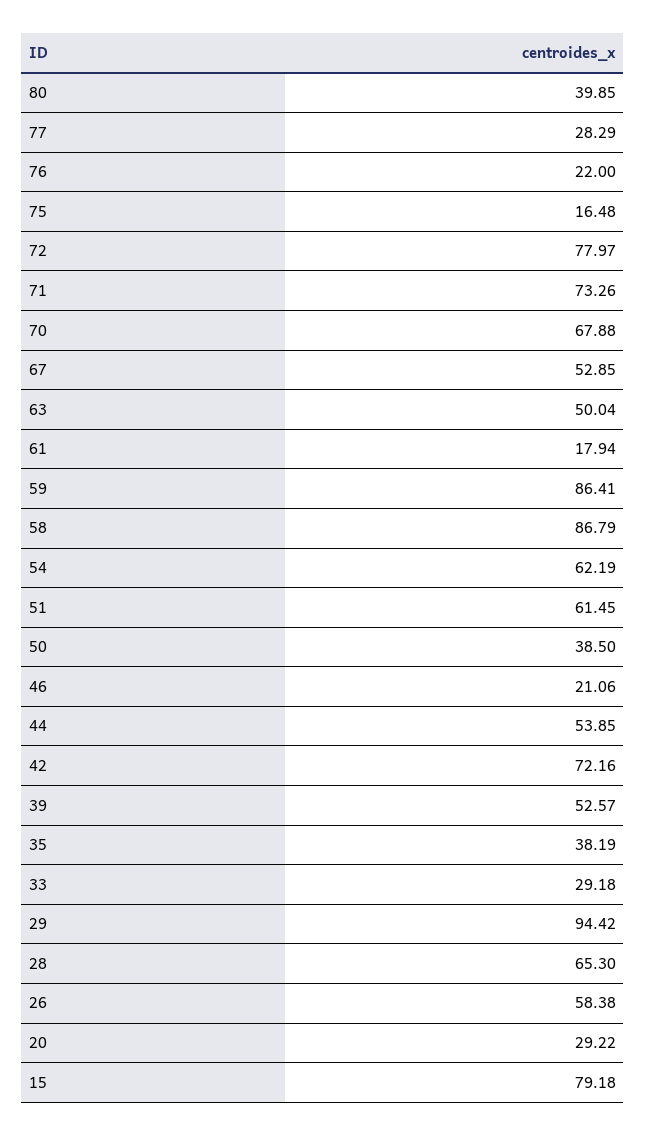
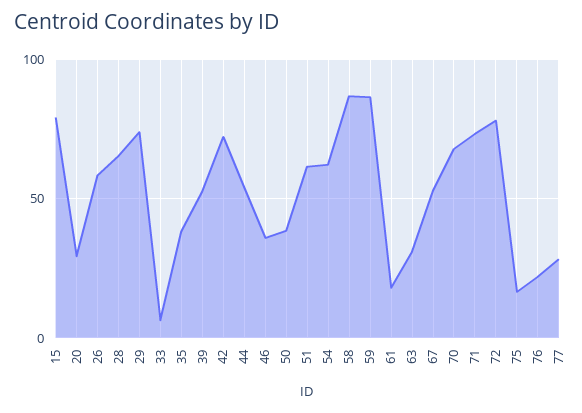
  {
-   "80": 39.85,
    "77": 28.29,
    "76": 22,
    "75": 16.48,
    "72": 77.97,
    "71": 73.26,
    "70": 67.88,
    "67": 52.85,
-   "63": 50.04,
+   "63": 30,
    "61": 17.94,
    "59": 86.41,
    "58": 86.79,
    "54": 62.19,
    "51": 61.45,
    "50": 38.5,
-   "46": 21.06,
+   "46": 35,
    "44": 53.85,
    "42": 72.16,
    "39": 52.57,
    "35": 38.19,
-   "33": 29.18,
+   "33": 5,
-   "29": 94.42,
+   "29": 75,
    "28": 65.3,
    "26": 58.38,
    "20": 29.22,
    "15": 79.18
  }

